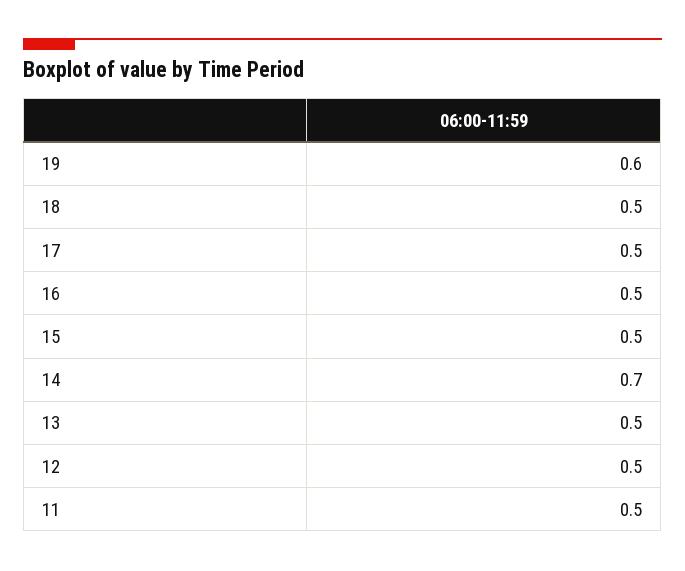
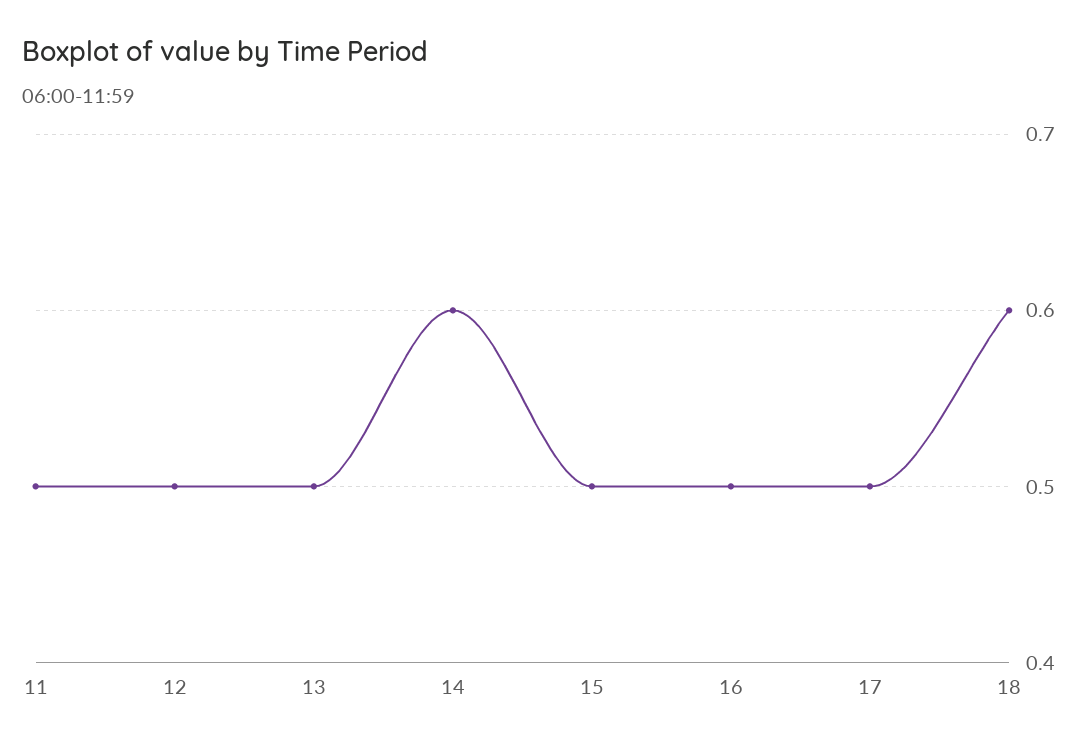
  {
-   "19": 0.6,
-   "18": 0.5,
+   "18": 0.6,
    "17": 0.5,
    "16": 0.5,
    "15": 0.5,
-   "14": 0.7,
+   "14": 0.6,
    "13": 0.5,
    "12": 0.5,
    "11": 0.5
  }

